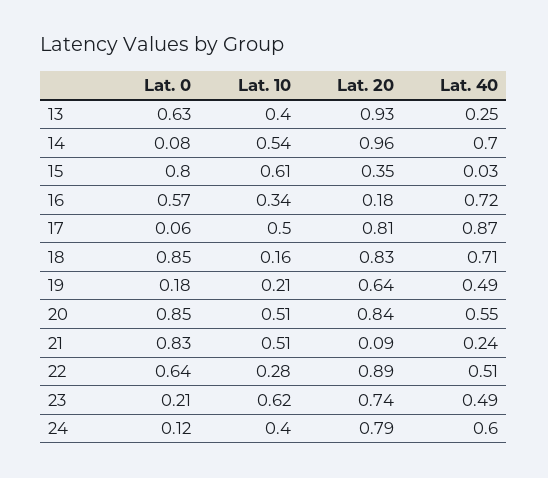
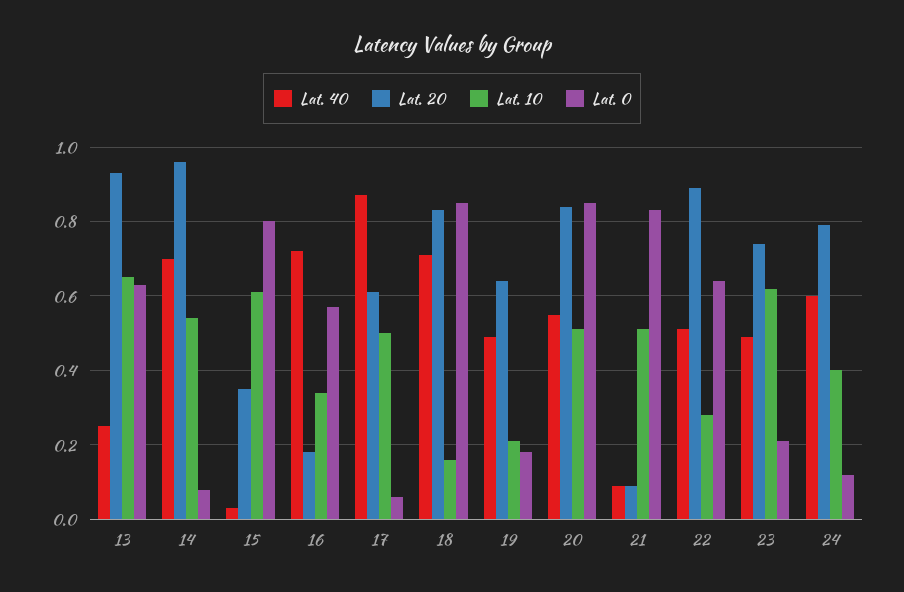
  {
    "Lat. 0": {
      "13": 0.63,
      "14": 0.08,
      "15": 0.8,
      "16": 0.57,
      "17": 0.06,
      "18": 0.85,
      "19": 0.18,
      "20": 0.85,
      "21": 0.83,
      "22": 0.64,
      "23": 0.21,
      "24": 0.12
    },
    "Lat. 10": {
-     "13": 0.4,
+     "13": 0.65,
      "14": 0.54,
      "15": 0.61,
      "16": 0.34,
      "17": 0.5,
      "18": 0.16,
      "19": 0.21,
      "20": 0.51,
      "21": 0.51,
      "22": 0.28,
      "23": 0.62,
      "24": 0.4
    },
    "Lat. 20": {
      "13": 0.93,
      "14": 0.96,
      "15": 0.35,
      "16": 0.18,
-     "17": 0.81,
+     "17": 0.6,
      "18": 0.83,
      "19": 0.64,
      "20": 0.84,
      "21": 0.09,
      "22": 0.89,
      "23": 0.74,
      "24": 0.79
    },
    "Lat. 40": {
      "13": 0.25,
      "14": 0.7,
      "15": 0.03,
      "16": 0.72,
      "17": 0.87,
      "18": 0.71,
      "19": 0.49,
      "20": 0.55,
-     "21": 0.24,
+     "21": 0.1,
      "22": 0.51,
      "23": 0.49,
      "24": 0.6
    }
  }

